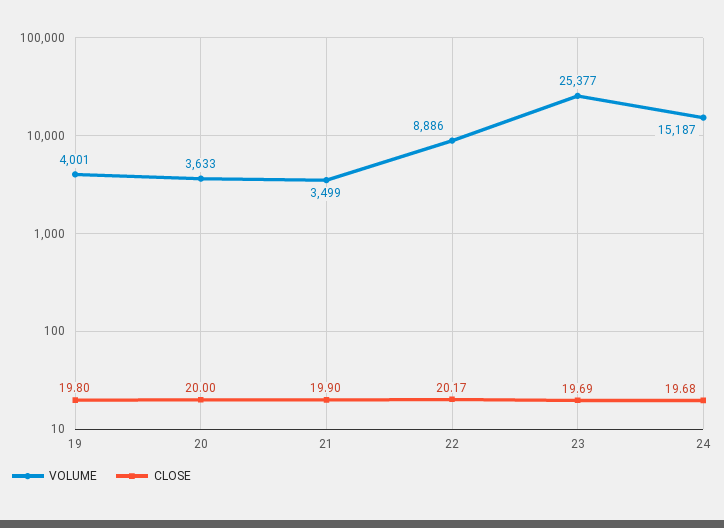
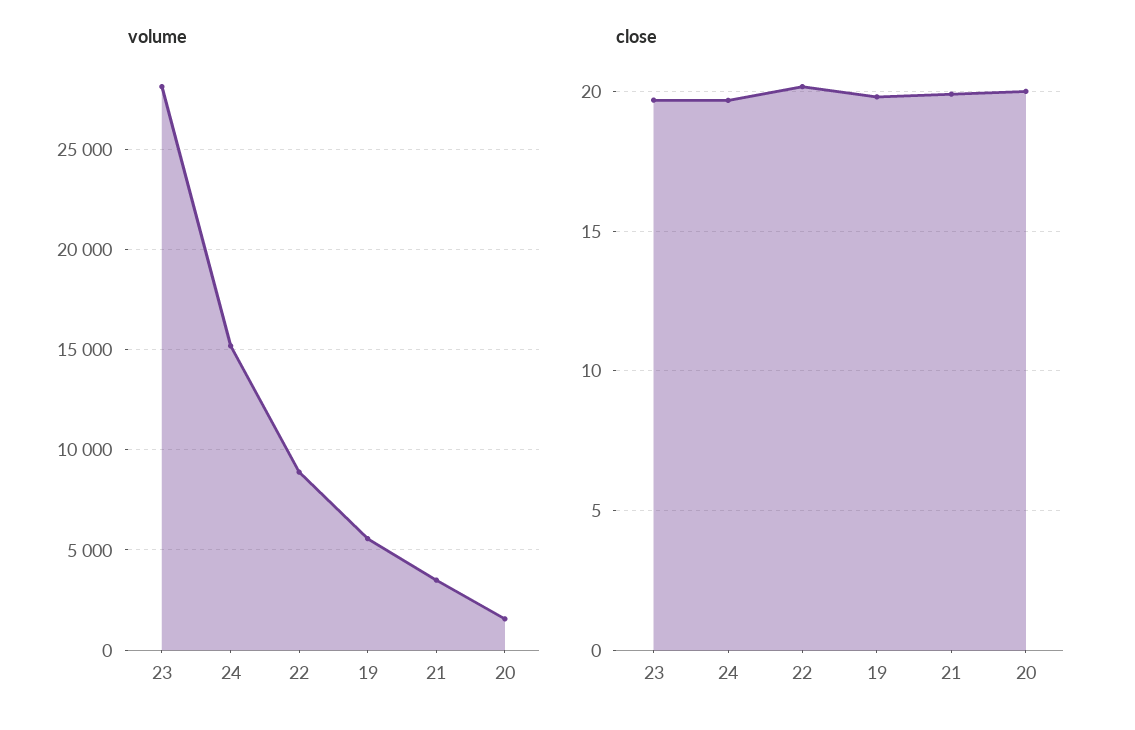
  {
    "VOLUME": {
-     "19": 4001,
+     "19": 5500,
-     "20": 3633,
+     "20": 1500,
      "21": 3499,
      "22": 8886,
-     "23": 25377,
+     "23": 28000,
      "24": 15187
    },
    "CLOSE": {
      "19": 19.8,
      "20": 20,
      "21": 19.9,
      "22": 20.17,
      "23": 19.69,
      "24": 19.68
    }
  }

